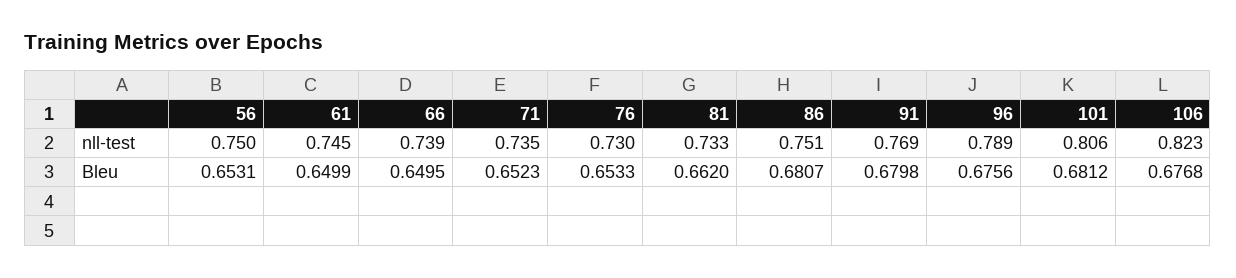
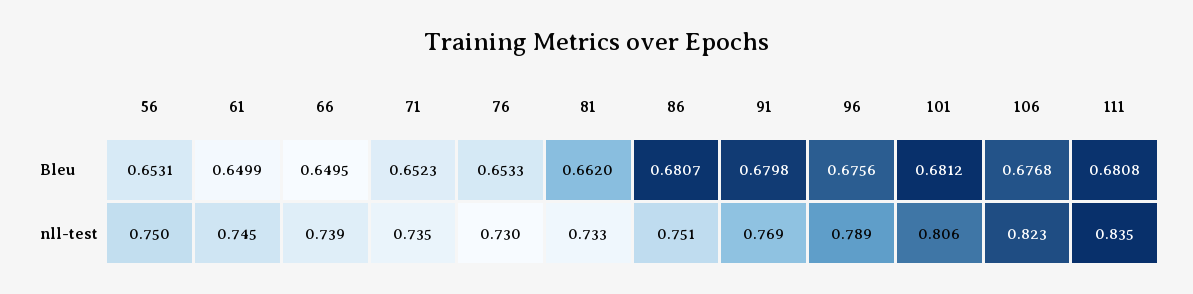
  {
    "56": {
      "nll-test": 0.75,
      "Bleu": 0.6531
    },
    "61": {
      "nll-test": 0.745,
      "Bleu": 0.6499
    },
    "66": {
      "nll-test": 0.739,
      "Bleu": 0.6495
    },
    "71": {
      "nll-test": 0.735,
      "Bleu": 0.6523
    },
    "76": {
      "nll-test": 0.73,
      "Bleu": 0.6533
    },
    "81": {
      "nll-test": 0.733,
      "Bleu": 0.662
    },
    "86": {
      "nll-test": 0.751,
      "Bleu": 0.6807
    },
    "91": {
      "nll-test": 0.769,
      "Bleu": 0.6798
    },
    "96": {
      "nll-test": 0.789,
      "Bleu": 0.6756
    },
    "101": {
      "nll-test": 0.806,
      "Bleu": 0.6812
    },
    "106": {
      "nll-test": 0.823,
      "Bleu": 0.6768
-   }
+   },
+   "111": {
+     "Bleu": 0.6808,
+     "nll-test": 0.835
+   }
  }

